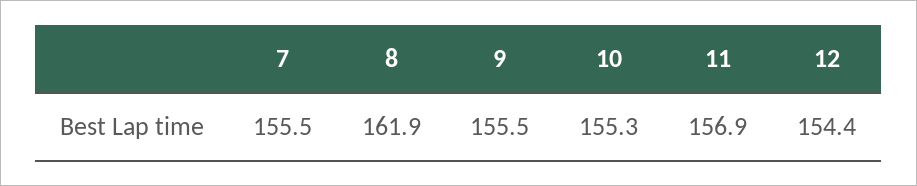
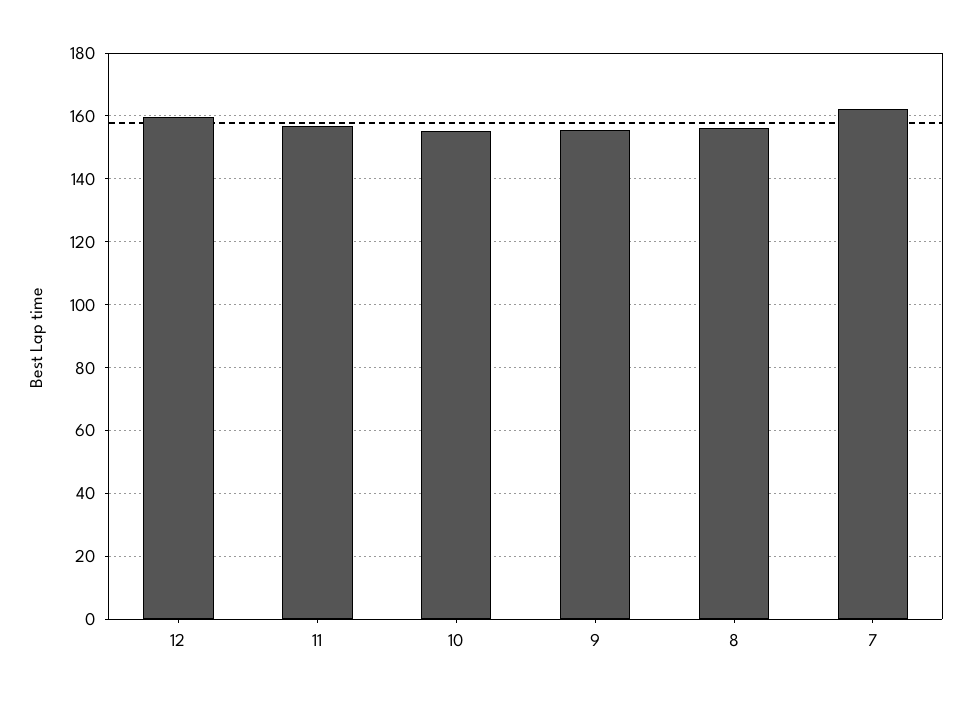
  {
-   "7": 155.5,
+   "7": 162,
-   "8": 161.9,
+   "8": 156,
    "9": 155.5,
    "10": 155.3,
    "11": 156.9,
-   "12": 154.4
+   "12": 160
  }

